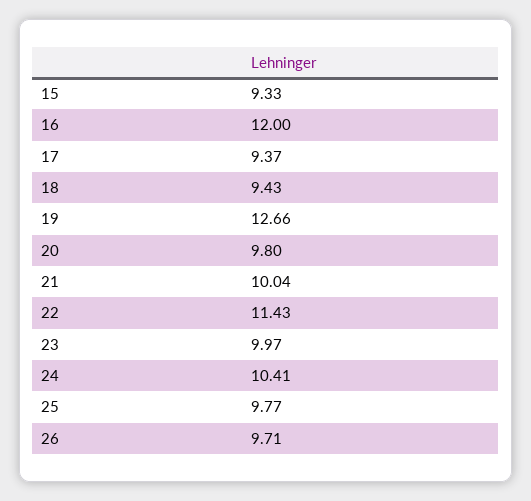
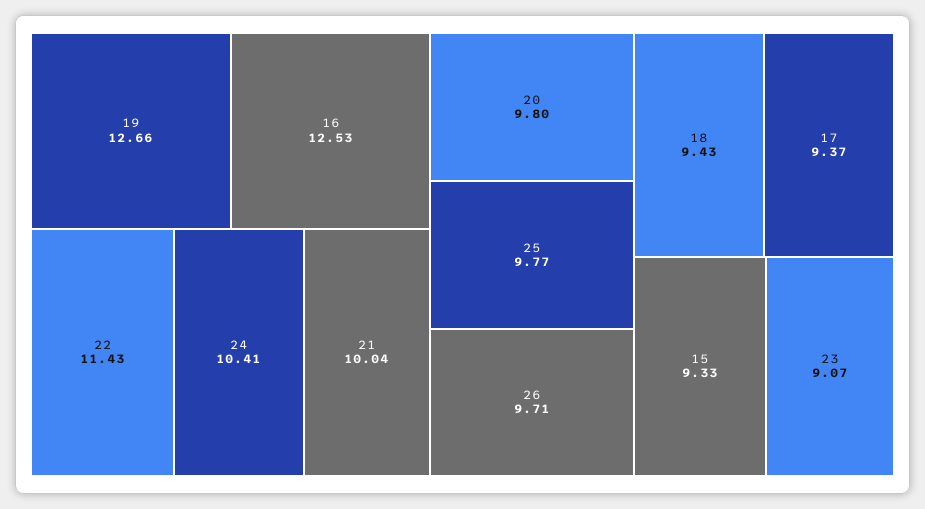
  {
    "15": 9.33,
-   "16": 12,
+   "16": 12.53,
    "17": 9.37,
    "18": 9.43,
    "19": 12.66,
    "20": 9.8,
    "21": 10.04,
    "22": 11.43,
-   "23": 9.97,
+   "23": 9.07,
    "24": 10.41,
    "25": 9.77,
    "26": 9.71
  }

